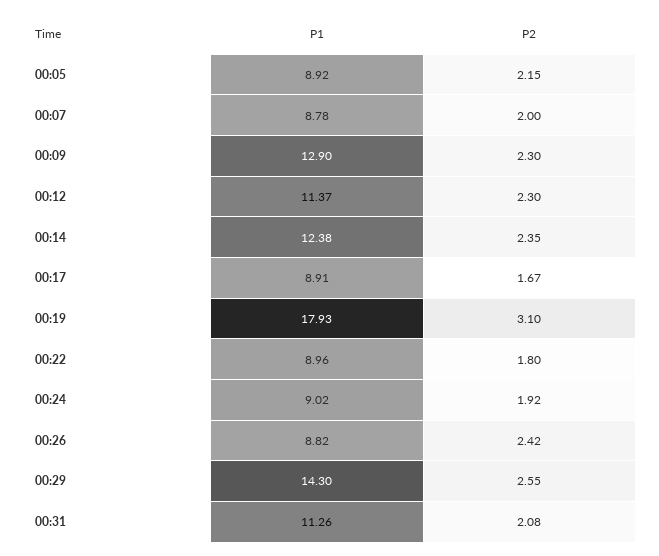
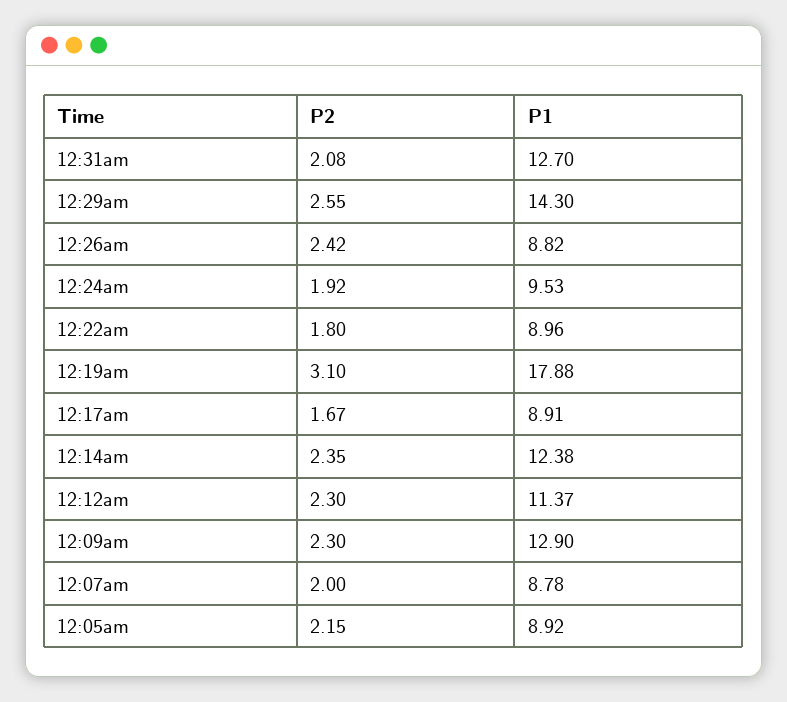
  {
    "P1": {
      "00:05": 8.92,
      "00:07": 8.78,
      "00:09": 12.9,
      "00:12": 11.37,
      "00:14": 12.38,
      "00:17": 8.91,
-     "00:19": 17.93,
+     "00:19": 17.88,
      "00:22": 8.96,
-     "00:24": 9.02,
+     "00:24": 9.53,
      "00:26": 8.82,
      "00:29": 14.3,
-     "00:31": 11.26
+     "00:31": 12.7
    },
    "P2": {
      "00:05": 2.15,
      "00:07": 2,
      "00:09": 2.3,
      "00:12": 2.3,
      "00:14": 2.35,
      "00:17": 1.67,
      "00:19": 3.1,
      "00:22": 1.8,
      "00:24": 1.92,
      "00:26": 2.42,
      "00:29": 2.55,
      "00:31": 2.08
    }
  }

